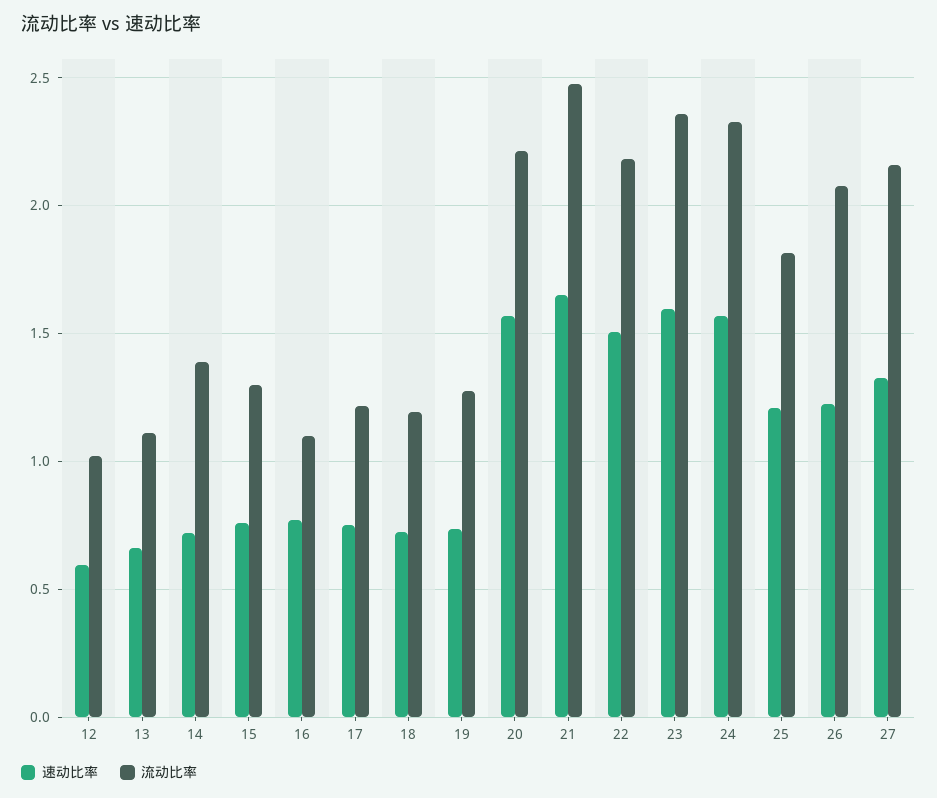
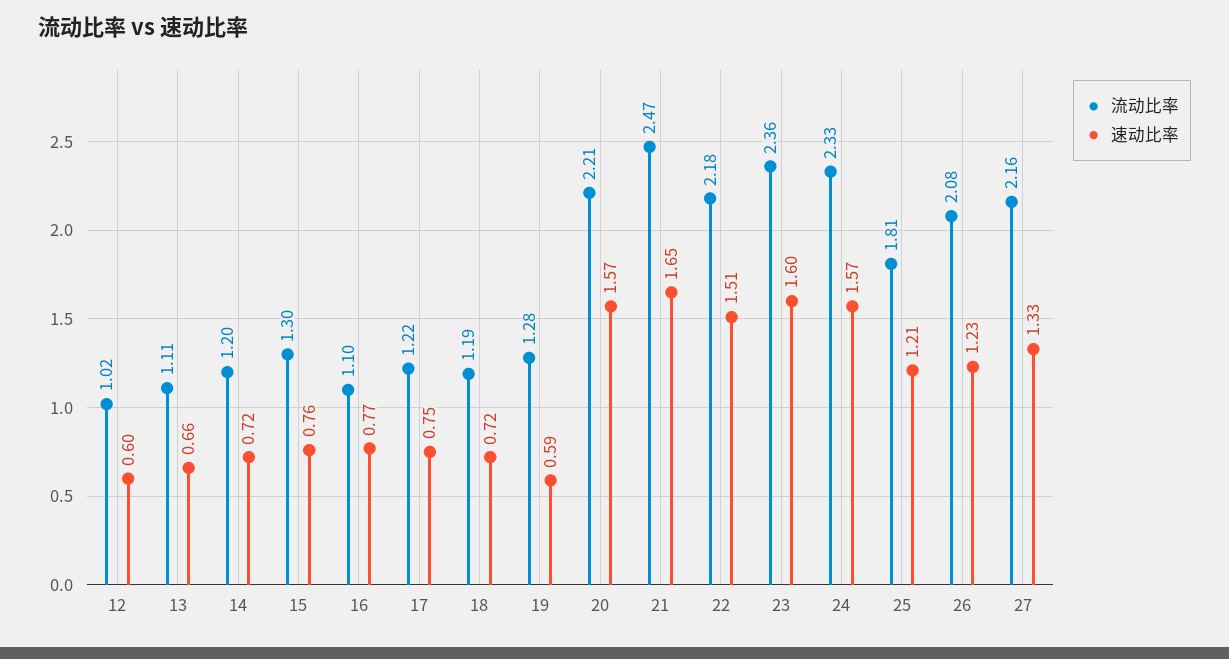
  {
    "速动比率": {
      "12": 0.6,
      "13": 0.66,
      "14": 0.72,
      "15": 0.76,
      "16": 0.77,
      "17": 0.75,
      "18": 0.72,
-     "19": 0.75,
+     "19": 0.59,
      "20": 1.57,
      "21": 1.65,
      "22": 1.51,
      "23": 1.6,
      "24": 1.57,
      "25": 1.21,
      "26": 1.23,
      "27": 1.33
    },
    "流动比率": {
      "12": 1.02,
      "13": 1.11,
-     "14": 1.4,
+     "14": 1.2,
      "15": 1.3,
      "16": 1.1,
      "17": 1.22,
      "18": 1.19,
      "19": 1.28,
      "20": 2.21,
      "21": 2.47,
      "22": 2.18,
      "23": 2.36,
      "24": 2.33,
      "25": 1.81,
      "26": 2.08,
      "27": 2.16
    }
  }

